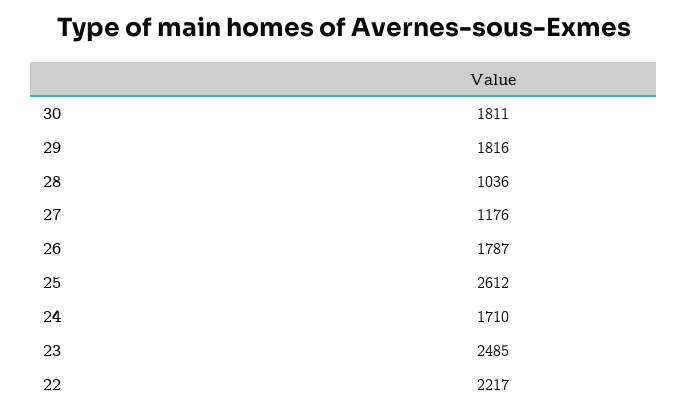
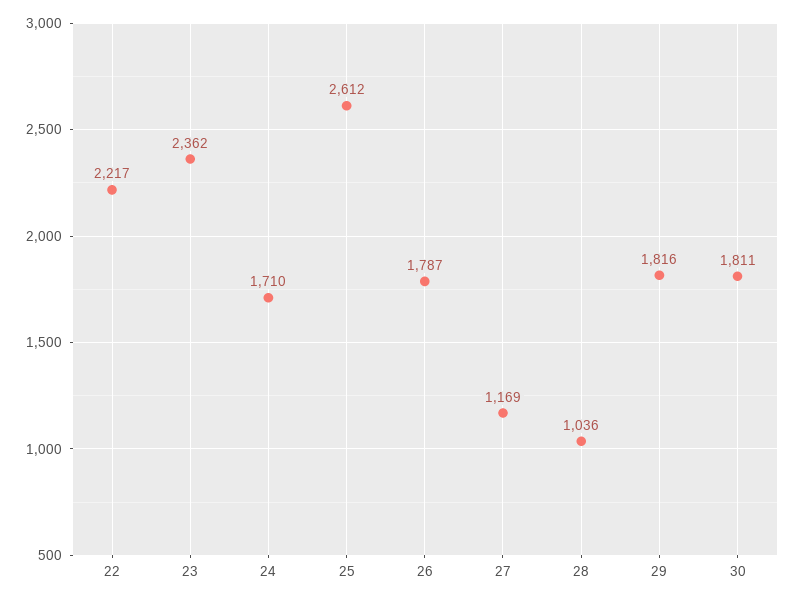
  {
    "30": 1811,
    "29": 1816,
    "28": 1036,
-   "27": 1176,
+   "27": 1169,
    "26": 1787,
    "25": 2612,
    "24": 1710,
-   "23": 2485,
+   "23": 2362,
    "22": 2217
  }

